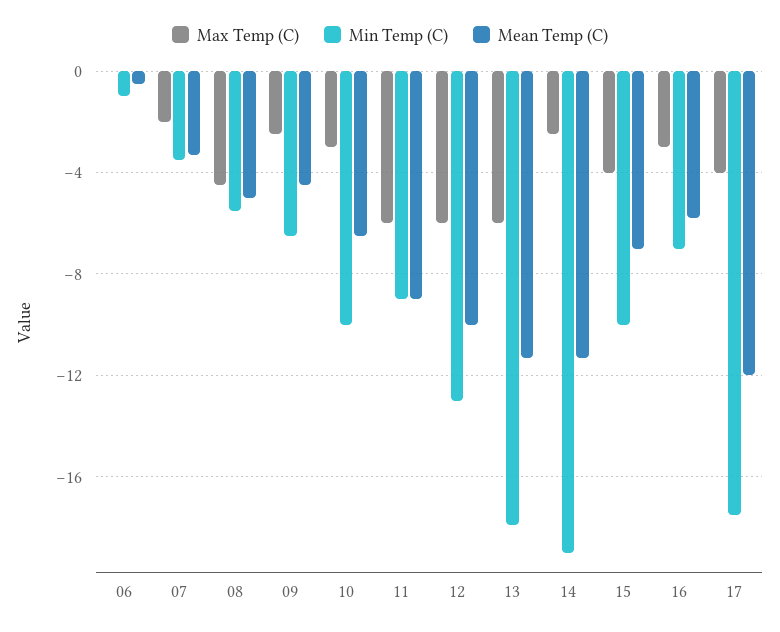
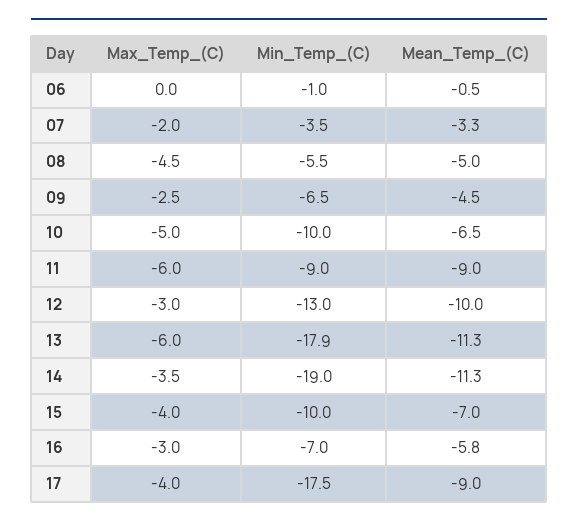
  {
    "Max Temp (C)": {
      "06": 0,
      "07": -2,
      "08": -4.5,
      "09": -2.5,
-     "10": -3,
+     "10": -5,
      "11": -6,
-     "12": -6,
+     "12": -3,
      "13": -6,
-     "14": -2.5,
+     "14": -3.5,
      "15": -4,
      "16": -3,
      "17": -4
    },
    "Min Temp (C)": {
      "06": -1,
      "07": -3.5,
      "08": -5.5,
      "09": -6.5,
      "10": -10,
      "11": -9,
      "12": -13,
      "13": -17.9,
      "14": -19,
      "15": -10,
      "16": -7,
      "17": -17.5
    },
    "Mean Temp (C)": {
      "06": -0.5,
      "07": -3.3,
      "08": -5,
      "09": -4.5,
      "10": -6.5,
      "11": -9,
      "12": -10,
      "13": -11.3,
      "14": -11.3,
      "15": -7,
      "16": -5.8,
-     "17": -12
+     "17": -9
    }
  }

